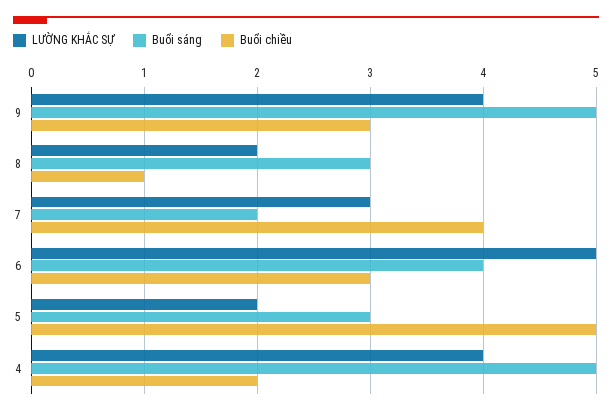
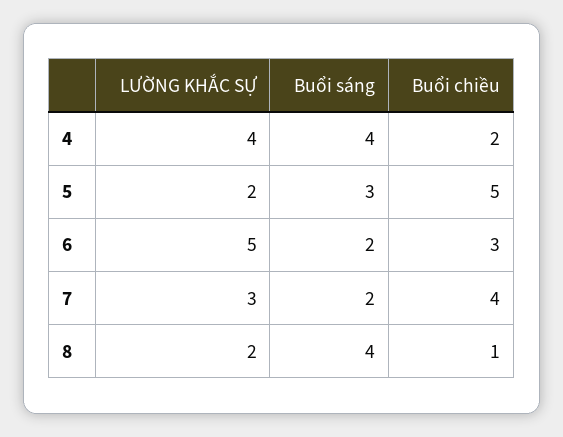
  {
    "LƯỜNG KHẮC SỰ": {
-     "9": 4,
      "8": 2,
      "7": 3,
      "6": 5,
      "5": 2,
      "4": 4
    },
    "Buổi sáng": {
-     "9": 5,
-     "8": 3,
+     "8": 4,
      "7": 2,
-     "6": 4,
+     "6": 2,
      "5": 3,
-     "4": 5
+     "4": 4
    },
    "Buổi chiều": {
-     "9": 3,
      "8": 1,
      "7": 4,
      "6": 3,
      "5": 5,
      "4": 2
    }
  }

